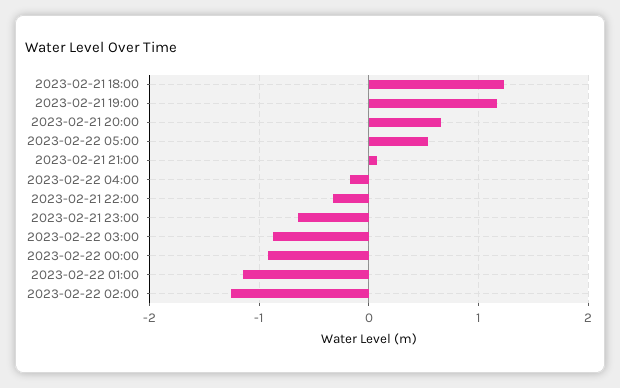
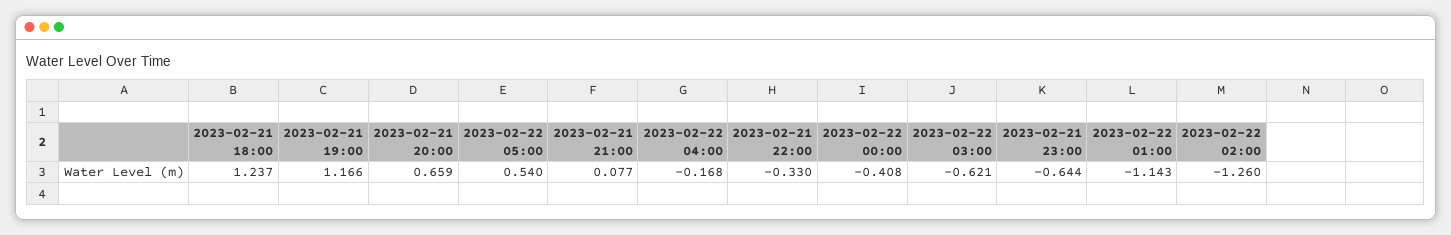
  {
    "2023-02-21 18:00": 1.237,
    "2023-02-21 19:00": 1.166,
    "2023-02-21 20:00": 0.659,
    "2023-02-22 05:00": 0.54,
    "2023-02-21 21:00": 0.077,
    "2023-02-22 04:00": -0.168,
    "2023-02-21 22:00": -0.33,
    "2023-02-21 23:00": -0.644,
-   "2023-02-22 03:00": -0.9,
+   "2023-02-22 03:00": -0.621,
-   "2023-02-22 00:00": -0.9,
+   "2023-02-22 00:00": -0.408,
    "2023-02-22 01:00": -1.143,
    "2023-02-22 02:00": -1.26
  }

